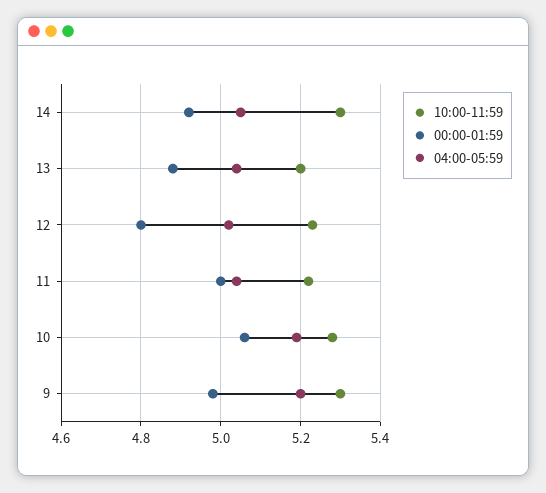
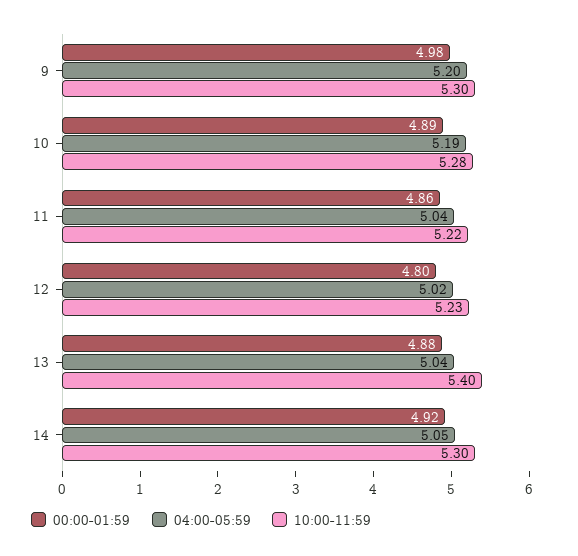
  {
    "10:00-11:59": {
      "14": 5.3,
-     "13": 5.2,
+     "13": 5.4,
      "12": 5.23,
      "11": 5.22,
      "10": 5.28,
      "9": 5.3
    },
    "00:00-01:59": {
      "14": 4.92,
      "13": 4.88,
      "12": 4.8,
-     "11": 5,
+     "11": 4.86,
-     "10": 5.05,
+     "10": 4.89,
      "9": 4.98
    },
    "04:00-05:59": {
      "14": 5.05,
      "13": 5.04,
      "12": 5.02,
      "11": 5.04,
      "10": 5.19,
      "9": 5.2
    }
  }

